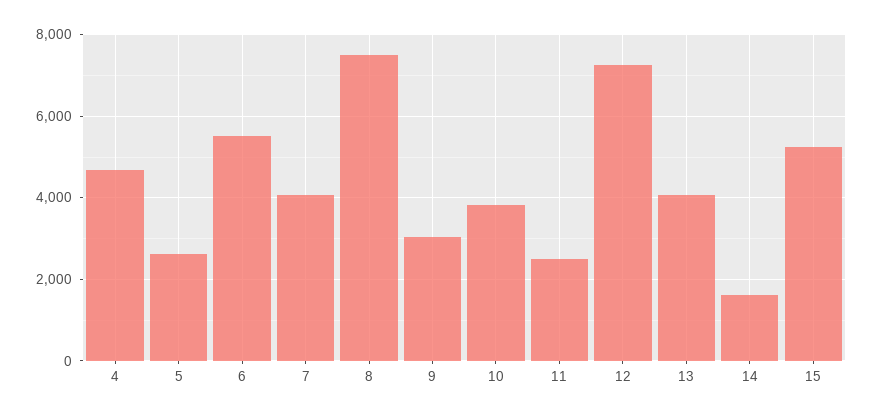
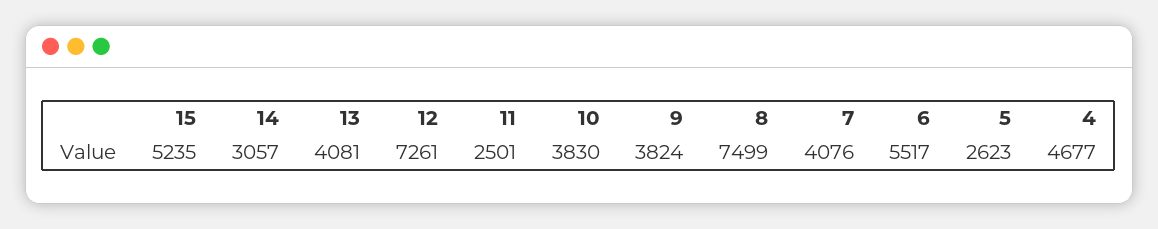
  {
    "4": 4677,
    "5": 2623,
    "6": 5517,
    "7": 4076,
    "8": 7499,
-   "9": 3000,
+   "9": 3824,
    "10": 3830,
    "11": 2501,
    "12": 7261,
    "13": 4081,
-   "14": 1600,
+   "14": 3057,
    "15": 5235
  }

